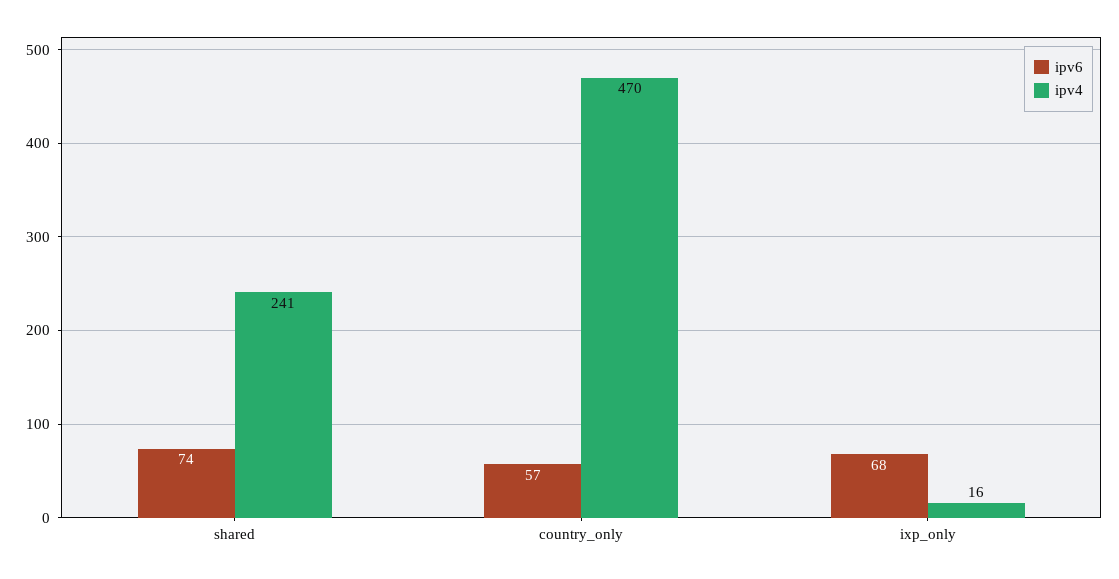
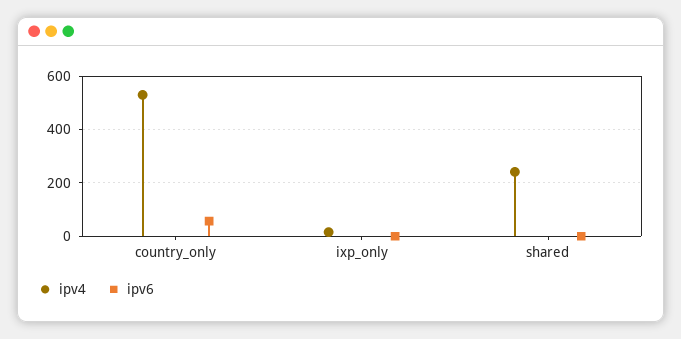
  {
    "ipv6": {
-     "shared": 74,
+     "shared": 0,
      "country_only": 57,
-     "ixp_only": 68
+     "ixp_only": 0
    },
    "ipv4": {
      "shared": 241,
-     "country_only": 470,
+     "country_only": 525,
      "ixp_only": 16
    }
  }

